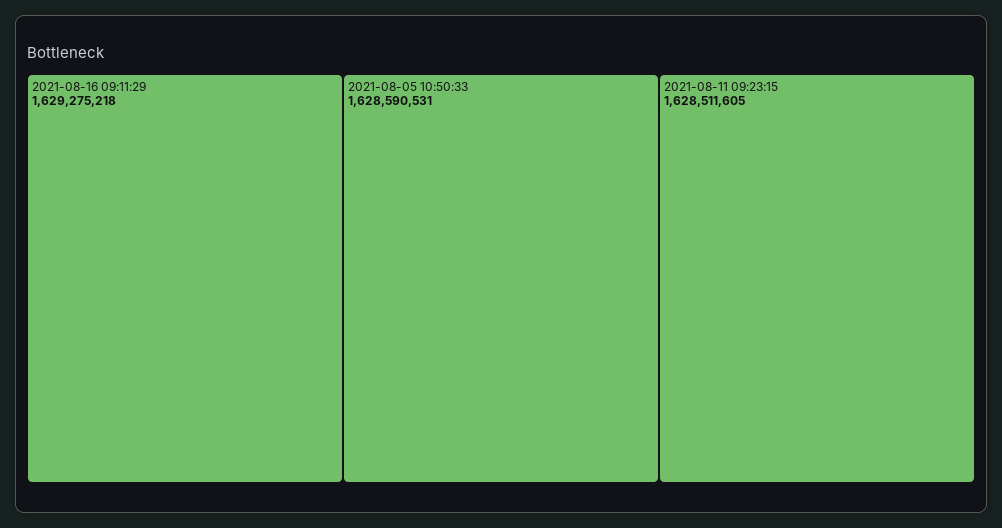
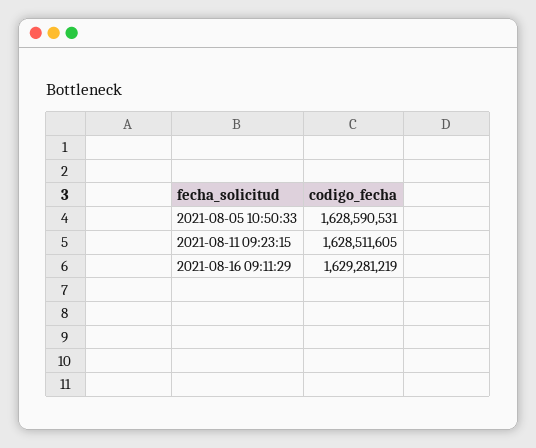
  {
-   "2021-08-16 09:11:29": 1629275218,
+   "2021-08-16 09:11:29": 1629281219,
    "2021-08-05 10:50:33": 1628590531,
    "2021-08-11 09:23:15": 1628511605
  }

